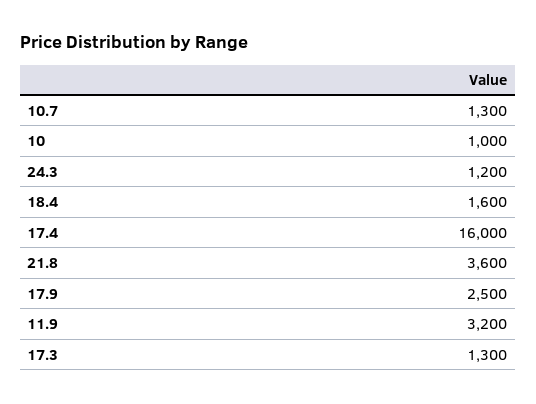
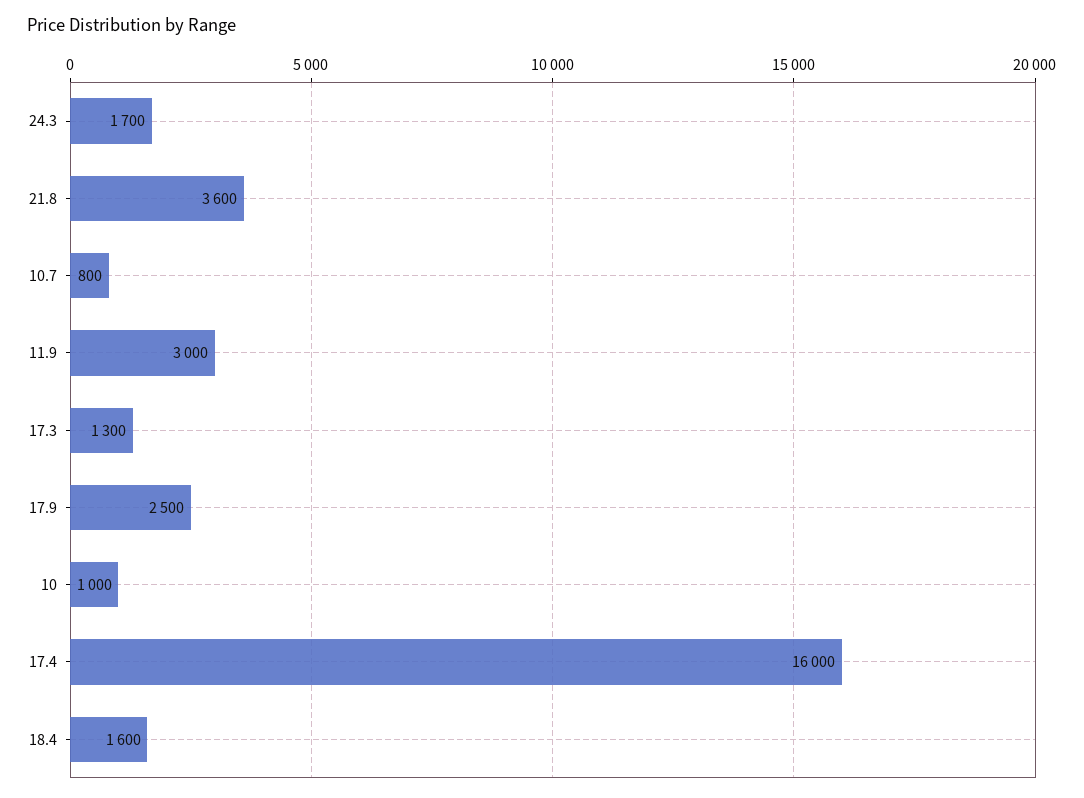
  {
-   "10.7": 1300,
+   "10.7": 800,
    "10": 1000,
-   "24.3": 1200,
+   "24.3": 1700,
    "18.4": 1600,
    "17.4": 16000,
    "21.8": 3600,
    "17.9": 2500,
-   "11.9": 3200,
+   "11.9": 3000,
    "17.3": 1300
  }

